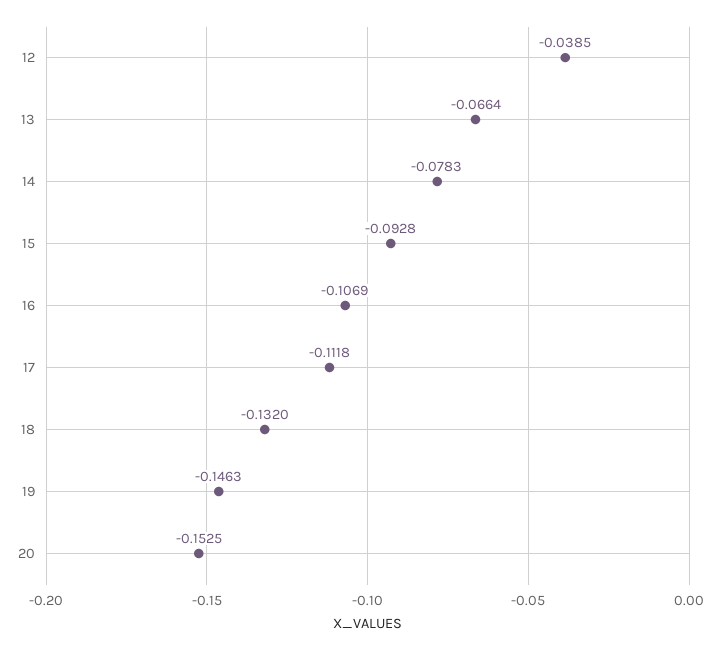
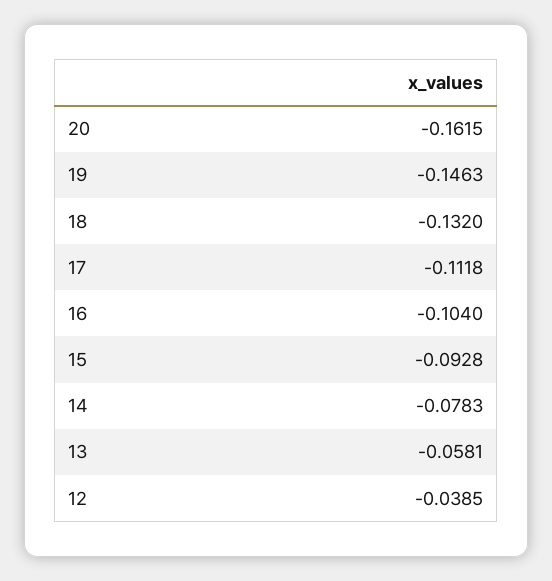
  {
    "12": -0.0385,
-   "13": -0.0664,
+   "13": -0.0581,
    "14": -0.0783,
    "15": -0.0928,
-   "16": -0.1069,
+   "16": -0.104,
    "17": -0.1118,
    "18": -0.132,
    "19": -0.1463,
-   "20": -0.1525
+   "20": -0.1615
  }

